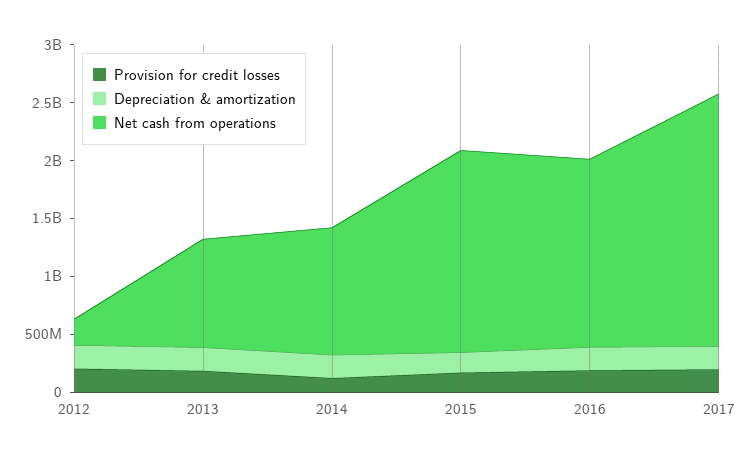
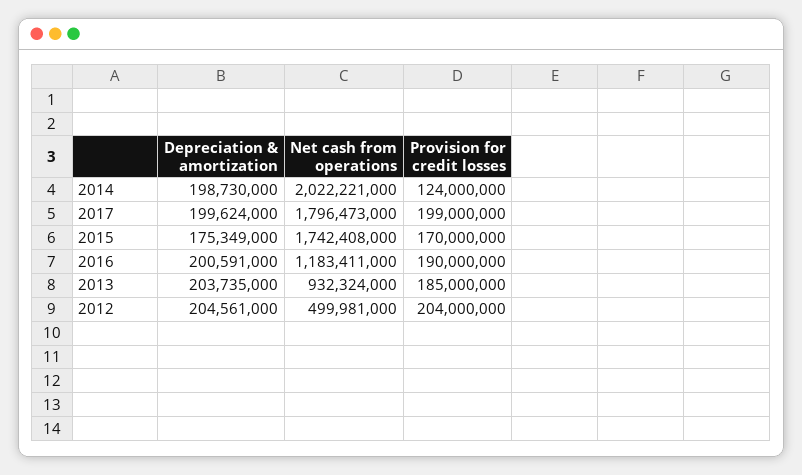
  {
    "Provision for credit losses": {
      "2012": 204000000,
      "2013": 185000000,
      "2014": 124000000,
      "2015": 170000000,
      "2016": 190000000,
      "2017": 199000000
    },
    "Depreciation & amortization": {
      "2012": 204561000,
      "2013": 203735000,
      "2014": 198730000,
      "2015": 175349000,
      "2016": 200591000,
      "2017": 199624000
    },
    "Net cash from operations": {
-     "2012": 200000000,
+     "2012": 499981000,
      "2013": 932324000,
-     "2014": 1100000000,
+     "2014": 2022221000,
      "2015": 1742408000,
-     "2016": 1600000000,
+     "2016": 1183411000,
-     "2017": 2200000000
+     "2017": 1796473000
    }
  }

